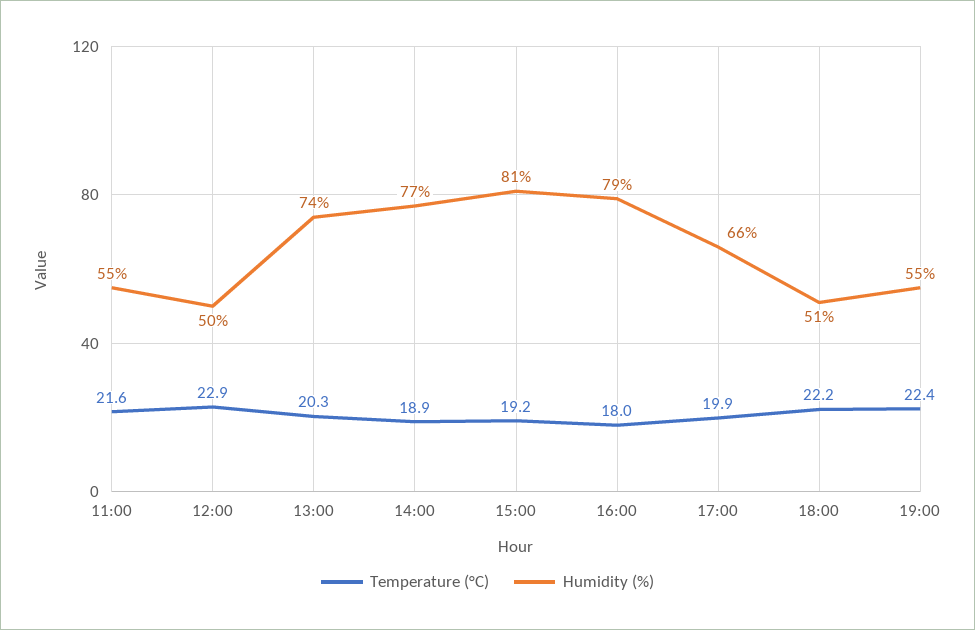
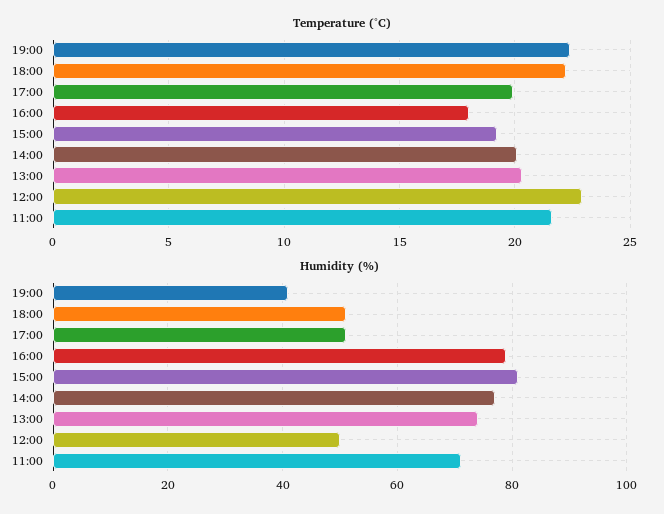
  {
    "Temperature (°C)": {
      "11:00": 21.6,
      "12:00": 22.9,
      "13:00": 20.3,
-     "14:00": 18.9,
+     "14:00": 20,
      "15:00": 19.2,
      "16:00": 18,
      "17:00": 19.9,
      "18:00": 22.2,
      "19:00": 22.4
    },
    "Humidity (%)": {
-     "11:00": 55,
+     "11:00": 70,
      "12:00": 50,
      "13:00": 74,
      "14:00": 77,
      "15:00": 81,
      "16:00": 79,
-     "17:00": 66,
+     "17:00": 50,
      "18:00": 51,
-     "19:00": 55
+     "19:00": 40
    }
  }

